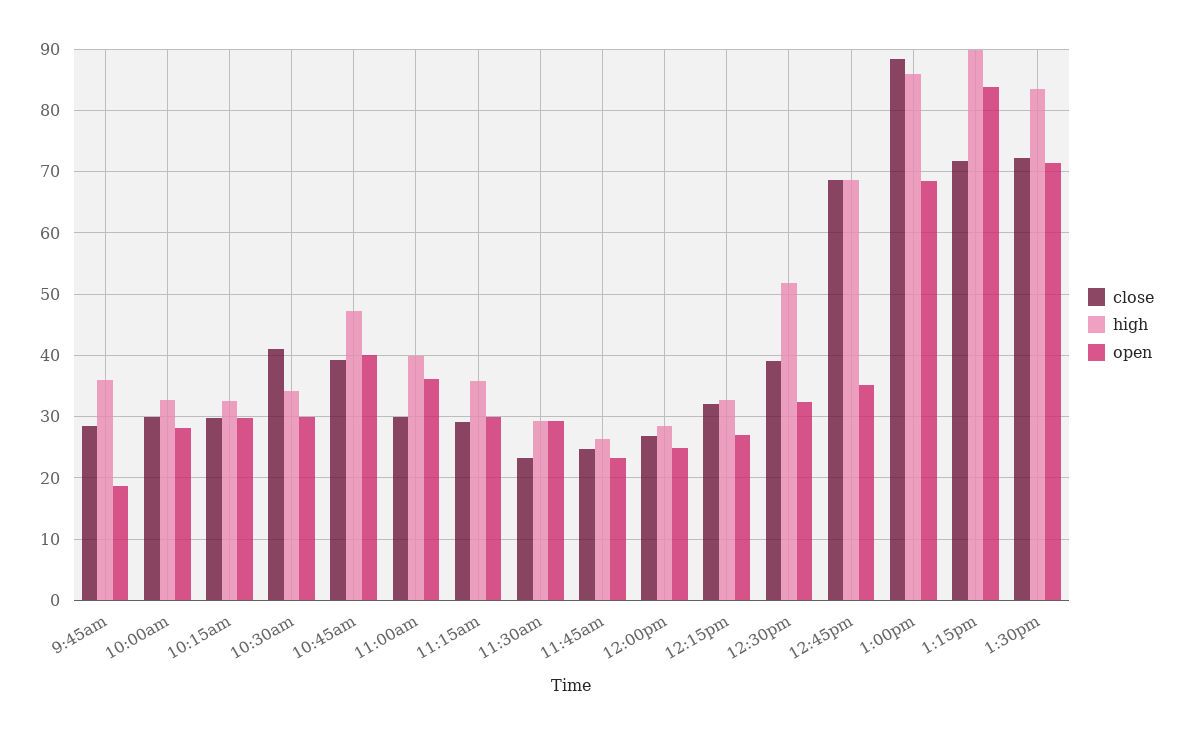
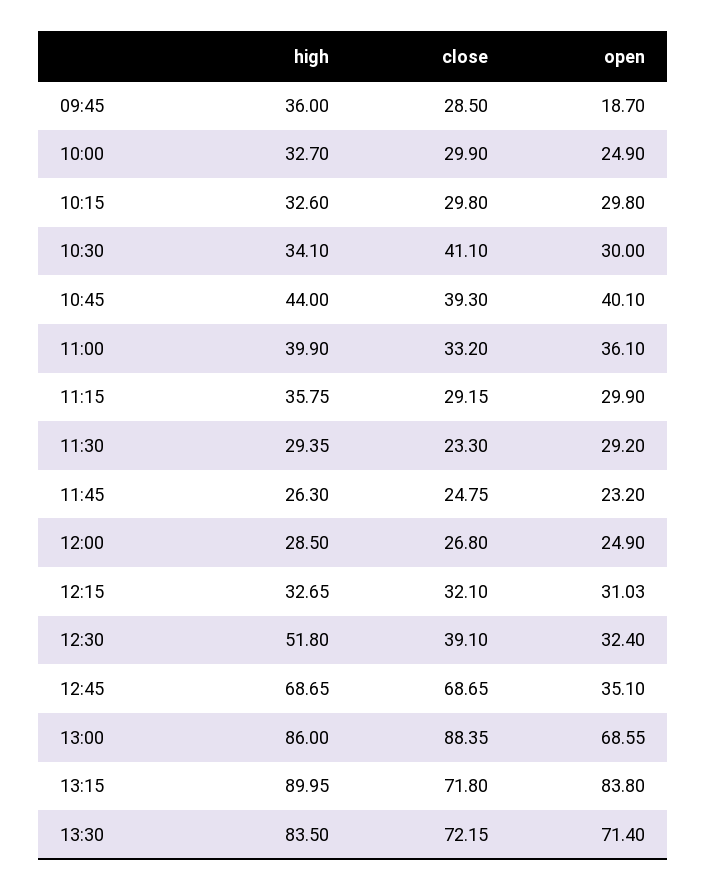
  {
    "close": {
      "9:45am": 28.5,
      "10:00am": 29.9,
      "10:15am": 29.8,
      "10:30am": 41.1,
      "10:45am": 39.3,
-     "11:00am": 30,
+     "11:00am": 33.2,
      "11:15am": 29.15,
      "11:30am": 23.3,
      "11:45am": 24.75,
      "12:00pm": 26.8,
      "12:15pm": 32.1,
      "12:30pm": 39.1,
      "12:45pm": 68.65,
      "1:00pm": 88.35,
      "1:15pm": 71.8,
      "1:30pm": 72.15
    },
    "high": {
      "9:45am": 36,
      "10:00am": 32.7,
      "10:15am": 32.6,
      "10:30am": 34.1,
-     "10:45am": 47,
+     "10:45am": 44,
      "11:00am": 39.9,
      "11:15am": 35.75,
      "11:30am": 29.35,
      "11:45am": 26.3,
      "12:00pm": 28.5,
      "12:15pm": 32.65,
      "12:30pm": 51.8,
      "12:45pm": 68.65,
      "1:00pm": 86,
      "1:15pm": 89.95,
      "1:30pm": 83.5
    },
    "open": {
      "9:45am": 18.7,
-     "10:00am": 28,
+     "10:00am": 24.9,
      "10:15am": 29.8,
      "10:30am": 30,
      "10:45am": 40.1,
      "11:00am": 36.1,
      "11:15am": 29.9,
      "11:30am": 29.2,
      "11:45am": 23.2,
      "12:00pm": 24.9,
-     "12:15pm": 27,
+     "12:15pm": 31.03,
      "12:30pm": 32.4,
      "12:45pm": 35.1,
      "1:00pm": 68.55,
      "1:15pm": 83.8,
      "1:30pm": 71.4
    }
  }

